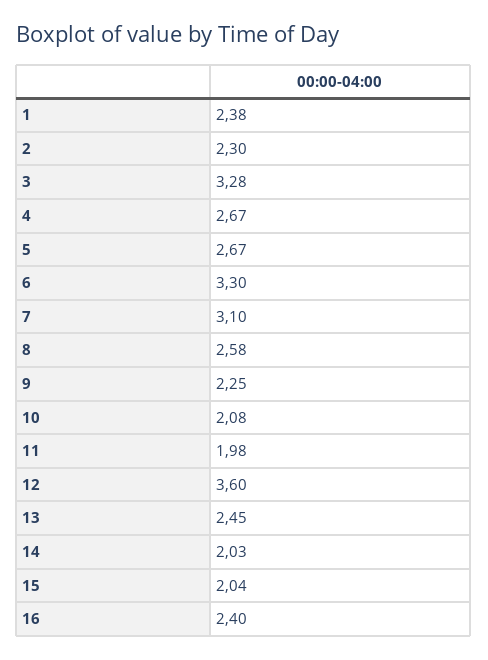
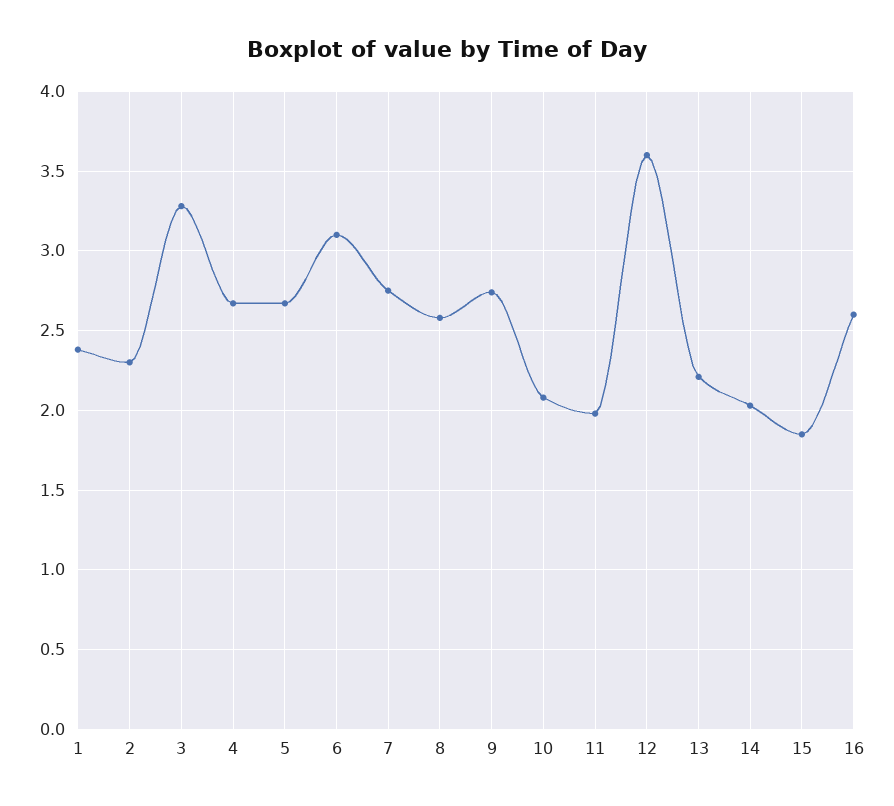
  {
    "1": 2.38,
    "2": 2.3,
    "3": 3.28,
    "4": 2.67,
    "5": 2.67,
-   "6": 3.3,
+   "6": 3.1,
-   "7": 3.1,
+   "7": 2.75,
    "8": 2.58,
-   "9": 2.25,
+   "9": 2.75,
    "10": 2.08,
    "11": 1.98,
    "12": 3.6,
-   "13": 2.45,
+   "13": 2.2,
    "14": 2.03,
-   "15": 2.04,
+   "15": 1.85,
-   "16": 2.4
+   "16": 2.6
  }

